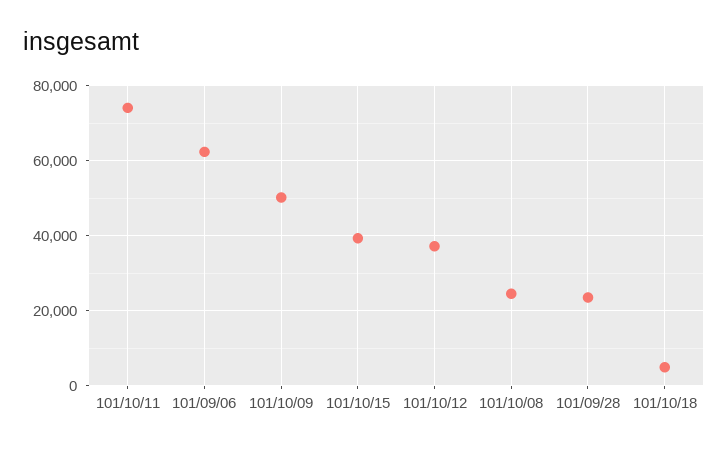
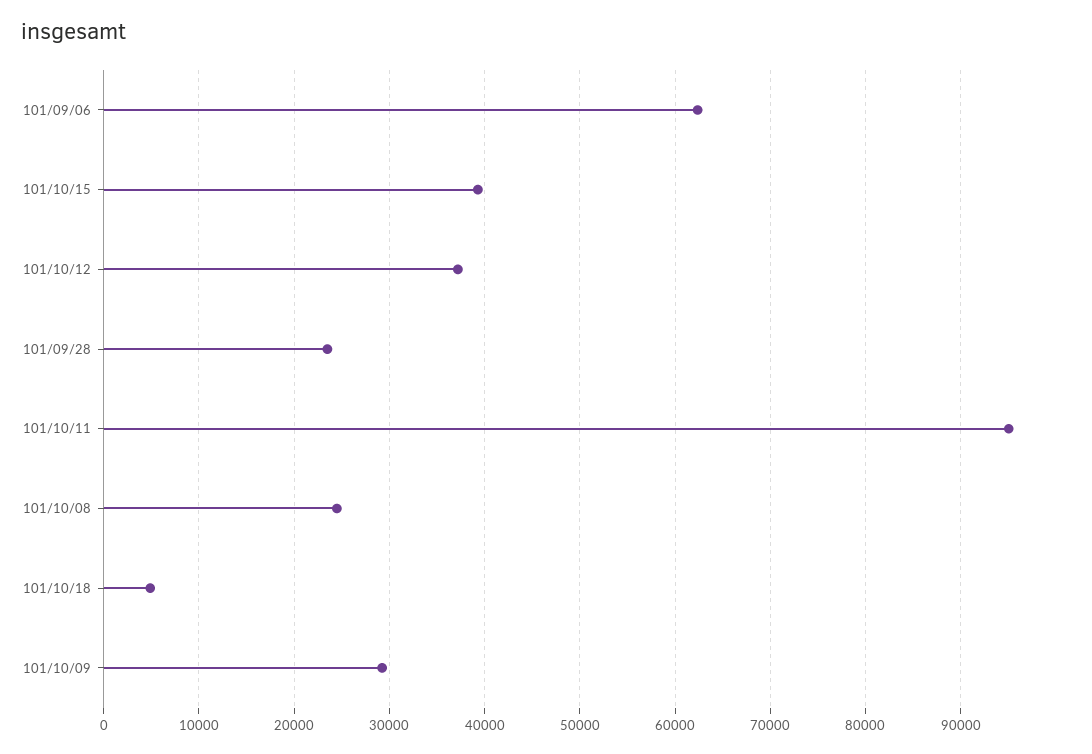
  {
-   "101/10/11": 74000,
+   "101/10/11": 95000,
    "101/09/06": 62000,
-   "101/10/09": 50000,
+   "101/10/09": 29000,
    "101/10/15": 39000,
    "101/10/12": 37000,
    "101/10/08": 25000,
    "101/09/28": 24000,
    "101/10/18": 5000
  }

